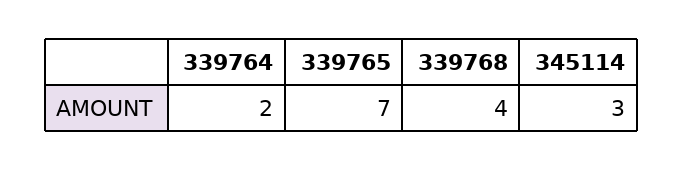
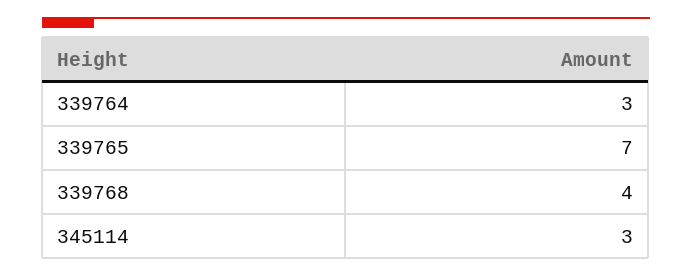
  {
-   "339764": 2,
+   "339764": 3,
    "339765": 7,
    "339768": 4,
    "345114": 3
  }

